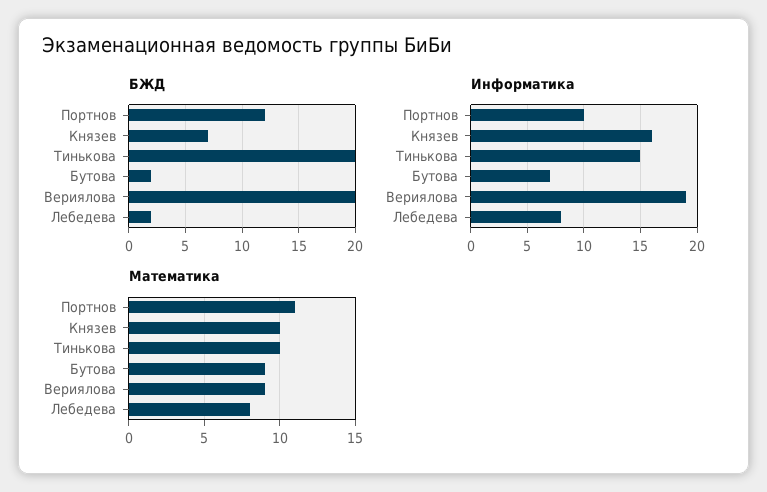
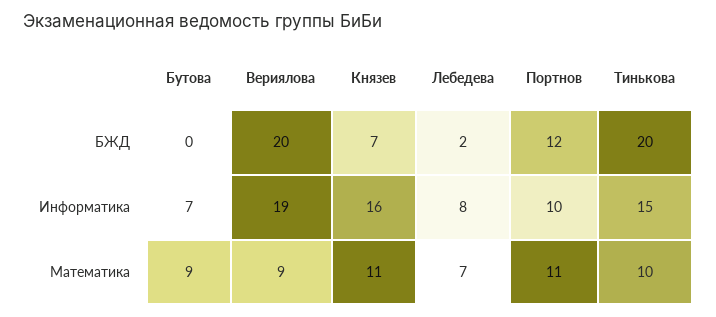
  {
    "БЖД": {
      "Портнов": 12,
      "Князев": 7,
      "Тинькова": 20,
-     "Бутова": 2,
+     "Бутова": 0,
      "Вериялова": 20,
      "Лебедева": 2
    },
    "Информатика": {
      "Портнов": 10,
      "Князев": 16,
      "Тинькова": 15,
      "Бутова": 7,
      "Вериялова": 19,
      "Лебедева": 8
    },
    "Математика": {
      "Портнов": 11,
-     "Князев": 10,
+     "Князев": 11,
      "Тинькова": 10,
      "Бутова": 9,
      "Вериялова": 9,
-     "Лебедева": 8
+     "Лебедева": 7
    }
  }

